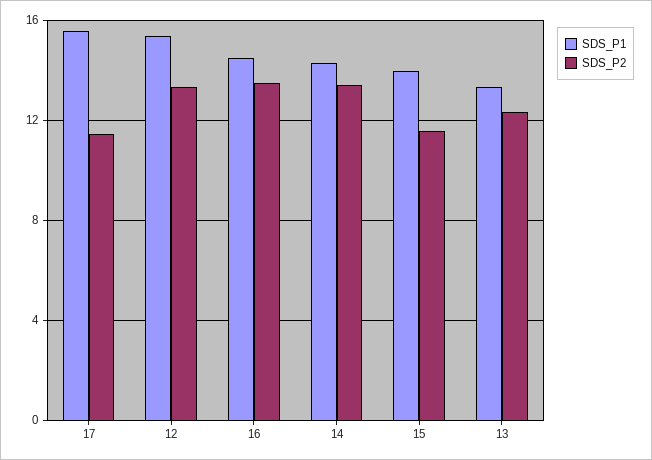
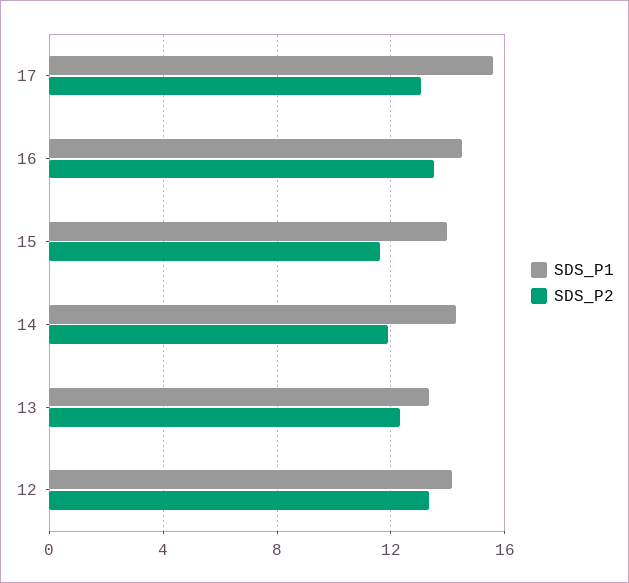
  {
    "SDS_P1": {
      "17": 15.5,
-     "12": 15.5,
+     "12": 14,
      "16": 14.5,
      "14": 14.5,
      "15": 14,
      "13": 13.5
    },
    "SDS_P2": {
-     "17": 11.5,
+     "17": 13,
      "12": 13.5,
      "16": 13.5,
-     "14": 13.5,
+     "14": 12,
      "15": 11.5,
      "13": 12.5
    }
  }

